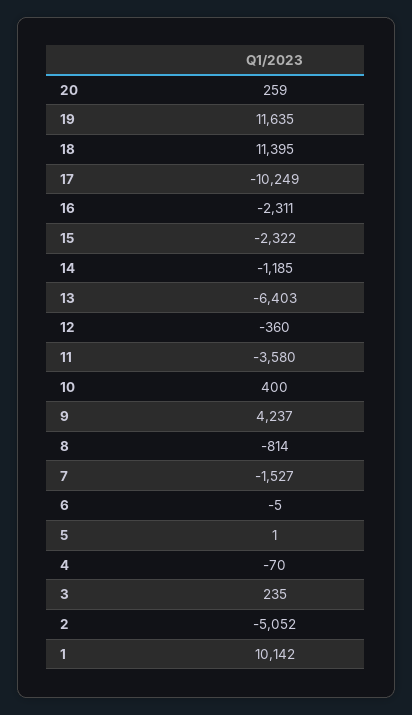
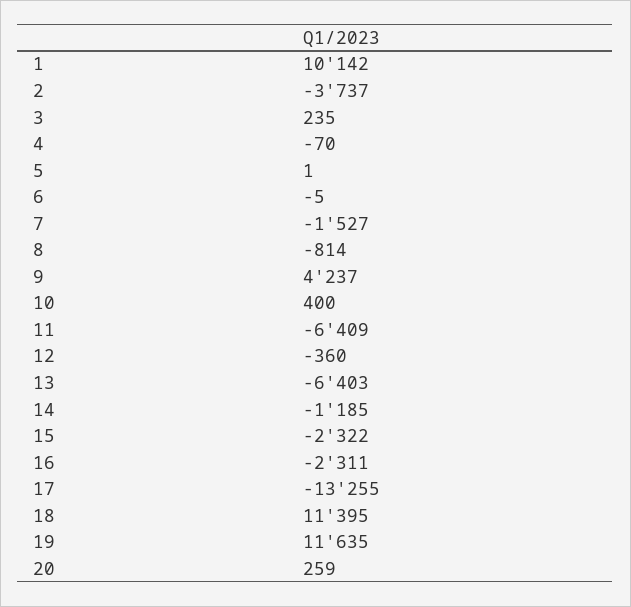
  {
    "20": 259,
    "19": 11635,
    "18": 11395,
-   "17": -10249,
+   "17": -13255,
    "16": -2311,
    "15": -2322,
    "14": -1185,
    "13": -6403,
    "12": -360,
-   "11": -3580,
+   "11": -6409,
    "10": 400,
    "9": 4237,
    "8": -814,
    "7": -1527,
    "6": -5,
    "5": 1,
    "4": -70,
    "3": 235,
-   "2": -5052,
+   "2": -3737,
    "1": 10142
  }

